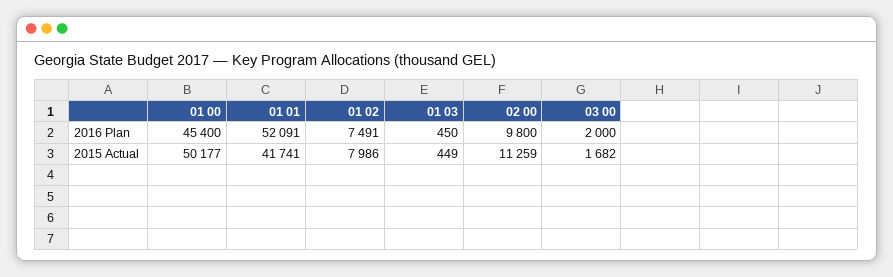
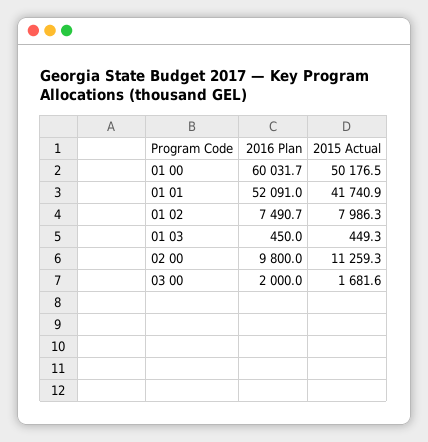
  {
    "01 00": {
-     "2016 Plan": 45400,
+     "2016 Plan": 60031.7,
      "2015 Actual": 50176.5
    },
    "01 01": {
      "2016 Plan": 52091,
      "2015 Actual": 41740.9
    },
    "01 02": {
      "2016 Plan": 7490.7,
      "2015 Actual": 7986.3
    },
    "01 03": {
      "2016 Plan": 450,
      "2015 Actual": 449.3
    },
    "02 00": {
      "2016 Plan": 9800,
      "2015 Actual": 11259.3
    },
    "03 00": {
      "2016 Plan": 2000,
      "2015 Actual": 1681.6
    }
  }

